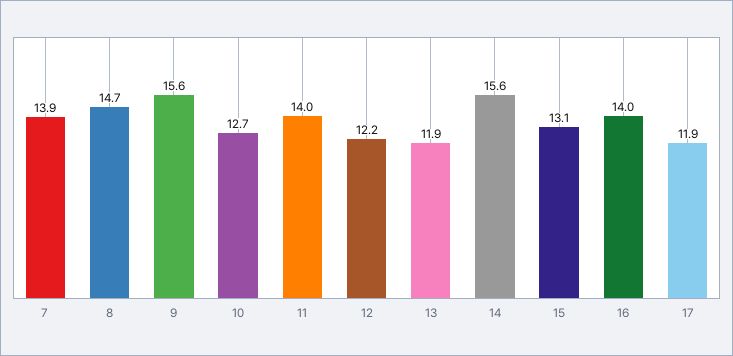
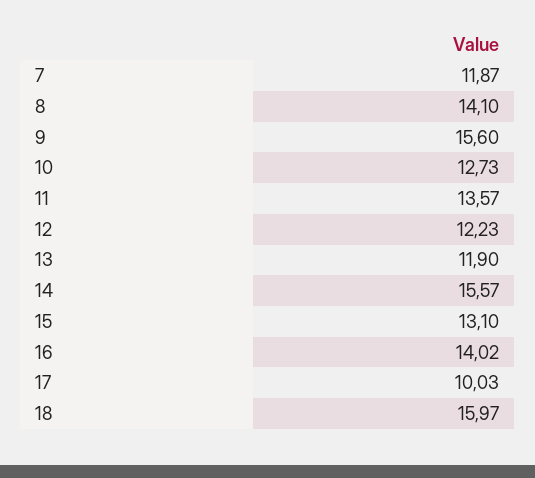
  {
-   "7": 13.9,
+   "7": 11.87,
-   "8": 14.7,
+   "8": 14.1,
    "9": 15.6,
    "10": 12.73,
-   "11": 14,
+   "11": 13.57,
    "12": 12.23,
    "13": 11.9,
    "14": 15.57,
    "15": 13.1,
    "16": 14.02,
-   "17": 11.9
+   "17": 10.03,
+   "18": 15.97
  }

